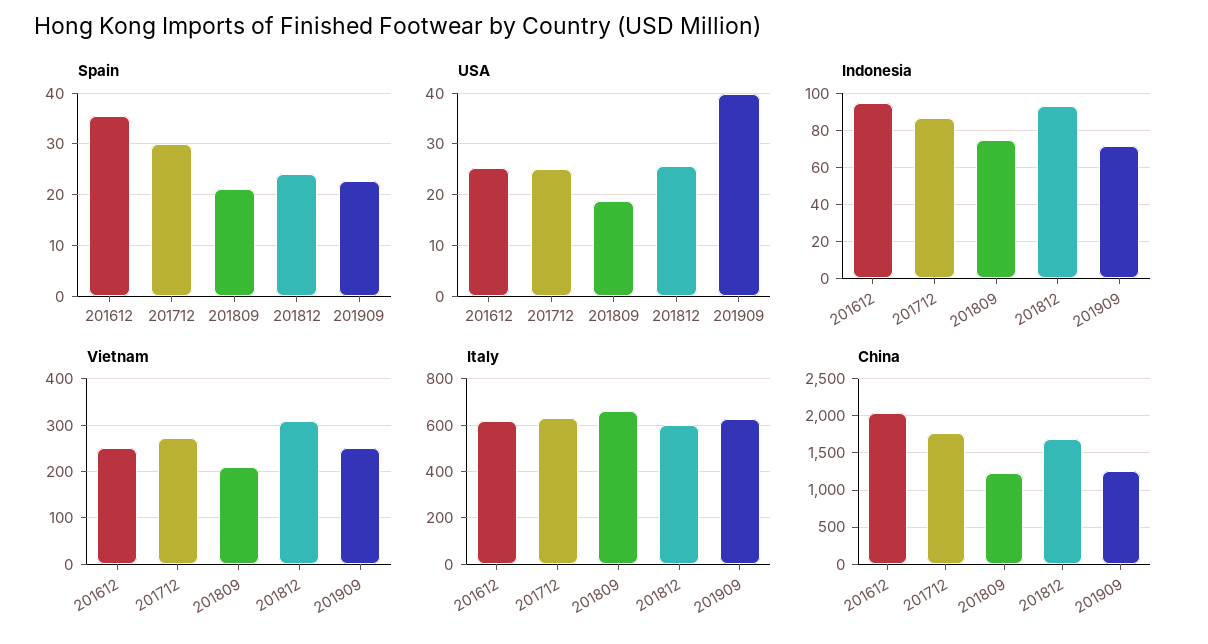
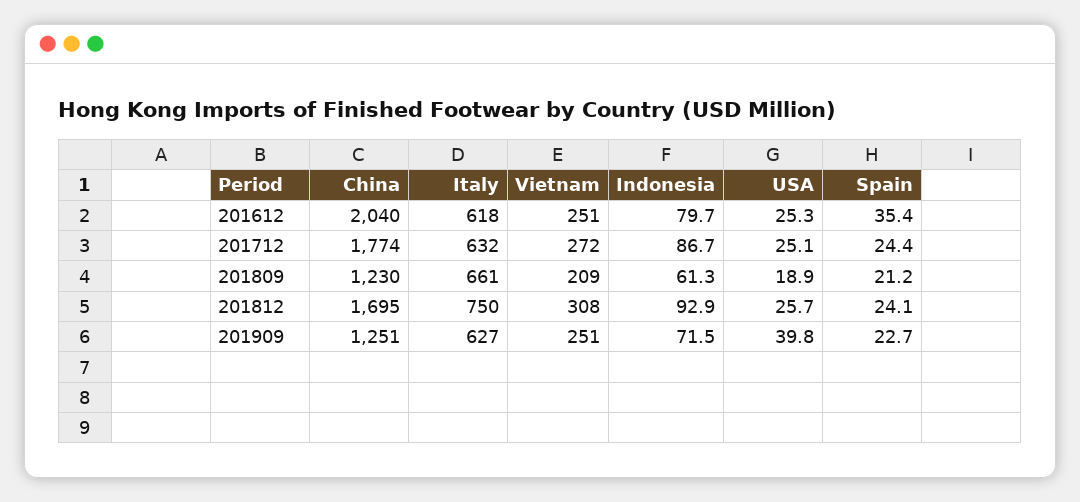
  {
    "Spain": {
      "201612": 35.4,
-     "201712": 30,
+     "201712": 24.4,
      "201809": 21.2,
      "201812": 24.1,
      "201909": 22.7
    },
    "USA": {
      "201612": 25.3,
      "201712": 25.1,
      "201809": 18.9,
      "201812": 25.7,
      "201909": 39.8
    },
    "Indonesia": {
-     "201612": 95,
+     "201612": 79.7,
      "201712": 86.7,
-     "201809": 75,
+     "201809": 61.3,
      "201812": 92.9,
      "201909": 71.5
    },
    "Vietnam": {
      "201612": 251,
      "201712": 272,
      "201809": 209,
      "201812": 308,
      "201909": 251
    },
    "Italy": {
      "201612": 618,
      "201712": 632,
      "201809": 661,
-     "201812": 600,
+     "201812": 750,
      "201909": 627
    },
    "China": {
      "201612": 2040,
      "201712": 1774,
      "201809": 1230,
      "201812": 1695,
      "201909": 1251
    }
  }

